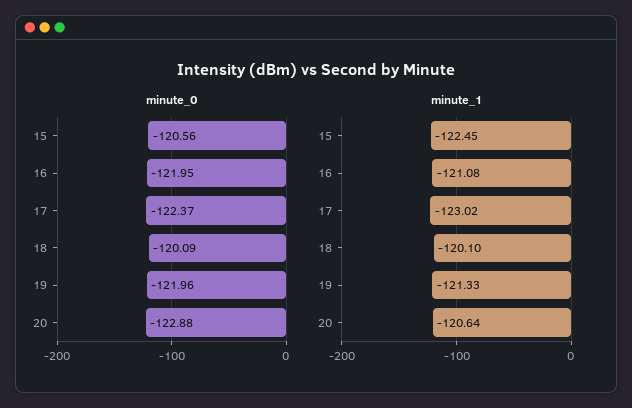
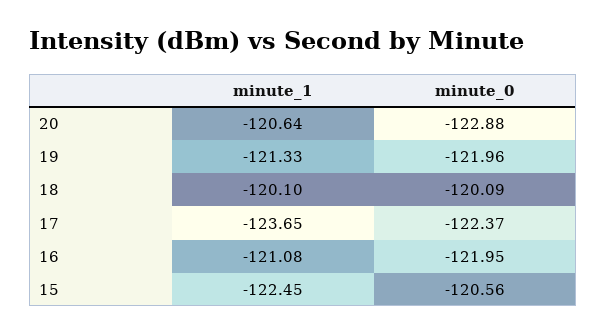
  {
    "minute_0": {
      "15": -120.56,
      "16": -121.95,
      "17": -122.37,
      "18": -120.09,
      "19": -121.96,
      "20": -122.88
    },
    "minute_1": {
      "15": -122.45,
      "16": -121.08,
-     "17": -123.02,
+     "17": -123.65,
      "18": -120.1,
      "19": -121.33,
      "20": -120.64
    }
  }

